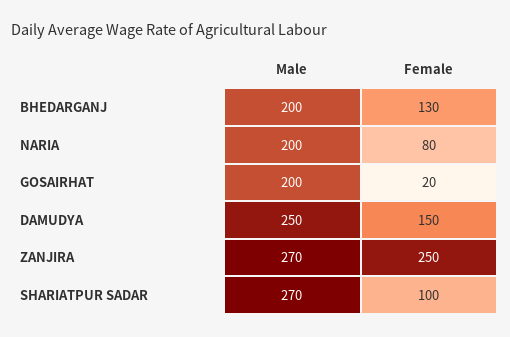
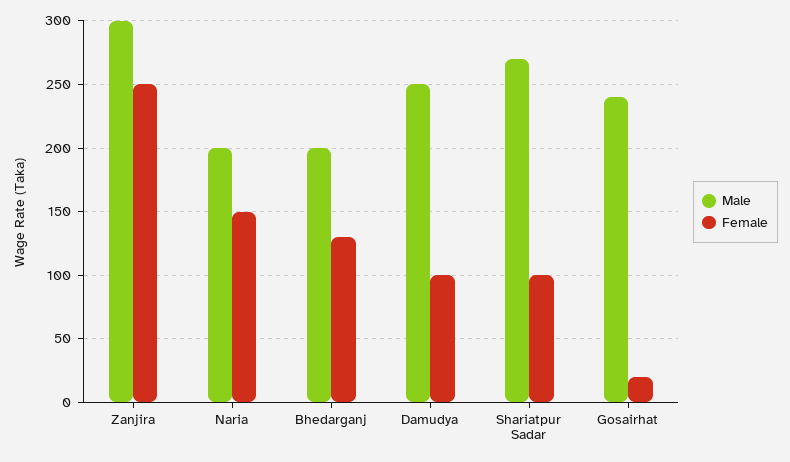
  {
    "Male": {
      "BHEDARGANJ": 200,
      "NARIA": 200,
-     "GOSAIRHAT": 200,
+     "GOSAIRHAT": 240,
      "DAMUDYA": 250,
-     "ZANJIRA": 270,
+     "ZANJIRA": 300,
      "SHARIATPUR SADAR": 270
    },
    "Female": {
      "BHEDARGANJ": 130,
-     "NARIA": 80,
+     "NARIA": 150,
      "GOSAIRHAT": 20,
-     "DAMUDYA": 150,
+     "DAMUDYA": 100,
      "ZANJIRA": 250,
      "SHARIATPUR SADAR": 100
    }
  }

